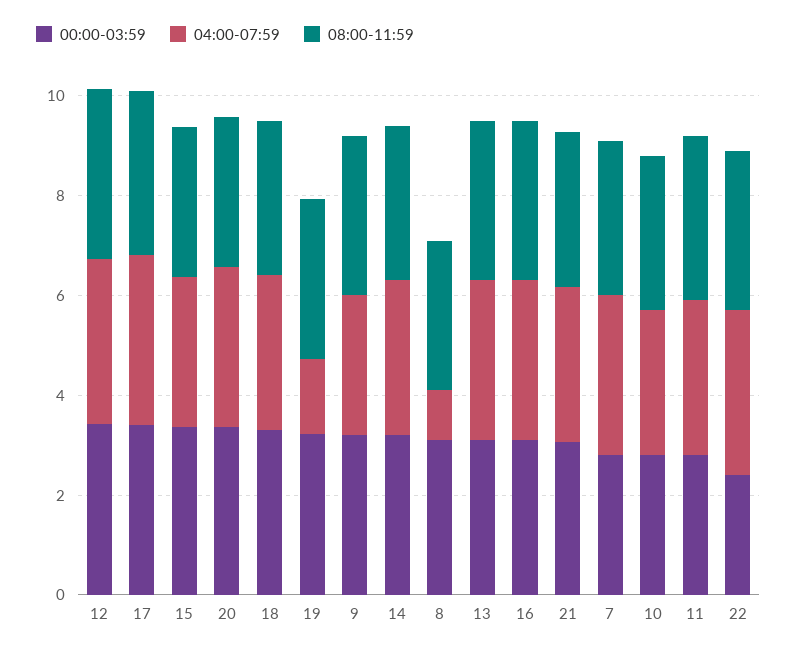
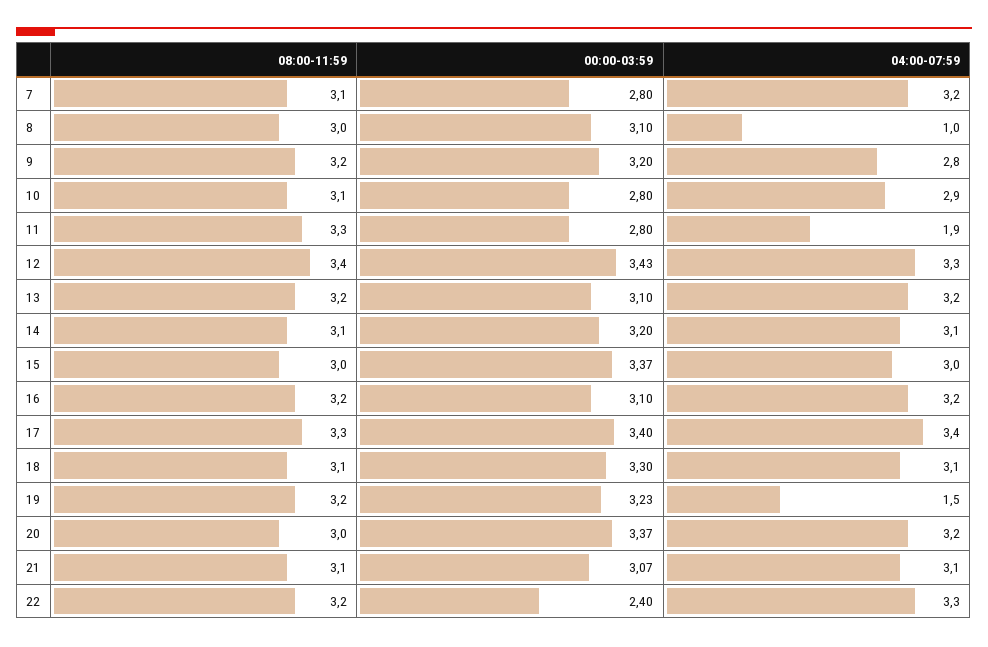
  {
    "00:00-03:59": {
      "12": 3.43,
      "17": 3.4,
      "15": 3.37,
      "20": 3.37,
      "18": 3.3,
      "19": 3.23,
      "9": 3.2,
      "14": 3.2,
      "8": 3.1,
      "13": 3.1,
      "16": 3.1,
      "21": 3.07,
      "7": 2.8,
      "10": 2.8,
      "11": 2.8,
      "22": 2.4
    },
    "04:00-07:59": {
      "12": 3.3,
      "17": 3.4,
      "15": 3,
      "20": 3.2,
      "18": 3.1,
      "19": 1.5,
      "9": 2.8,
      "14": 3.1,
      "8": 1,
      "13": 3.2,
      "16": 3.2,
      "21": 3.1,
      "7": 3.2,
      "10": 2.9,
-     "11": 3,
+     "11": 1.9,
      "22": 3.3
    },
    "08:00-11:59": {
      "12": 3.4,
      "17": 3.3,
      "15": 3,
      "20": 3,
      "18": 3.1,
      "19": 3.2,
      "9": 3.2,
      "14": 3.1,
      "8": 3,
      "13": 3.2,
      "16": 3.2,
      "21": 3.1,
      "7": 3.1,
      "10": 3.1,
      "11": 3.3,
      "22": 3.2
    }
  }

